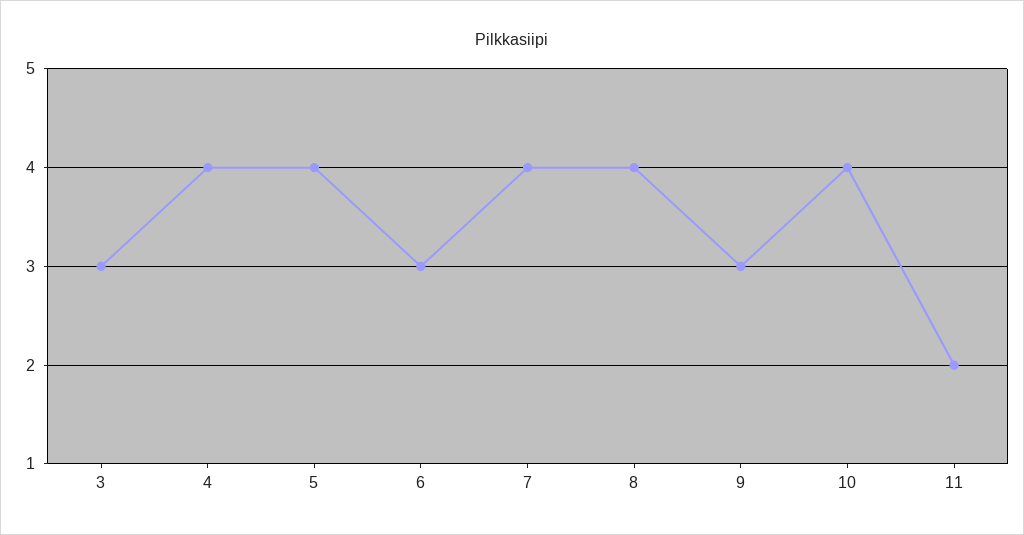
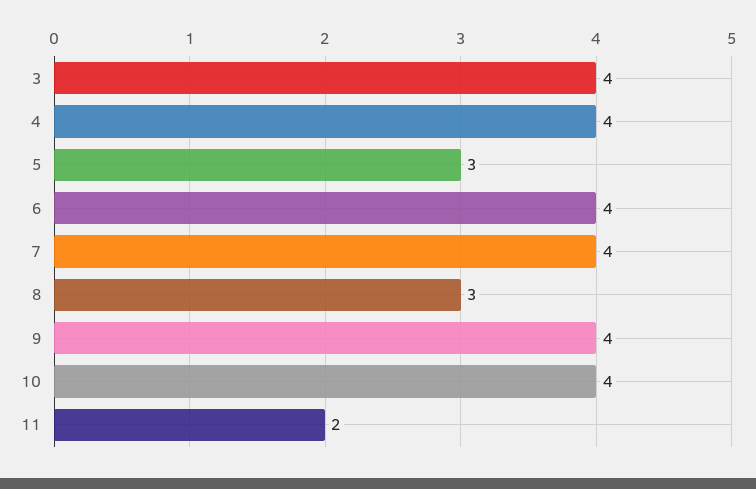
  {
-   "3": 3,
+   "3": 4,
    "4": 4,
-   "5": 4,
+   "5": 3,
-   "6": 3,
+   "6": 4,
    "7": 4,
-   "8": 4,
+   "8": 3,
-   "9": 3,
+   "9": 4,
    "10": 4,
    "11": 2
  }

